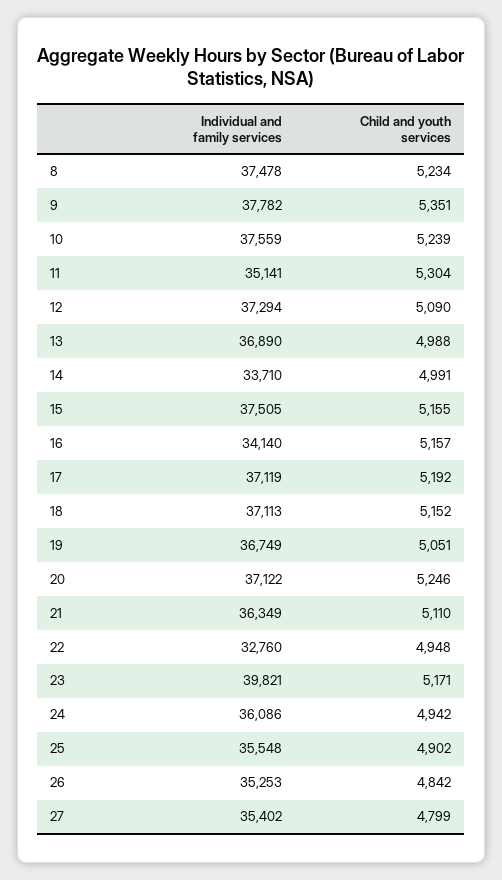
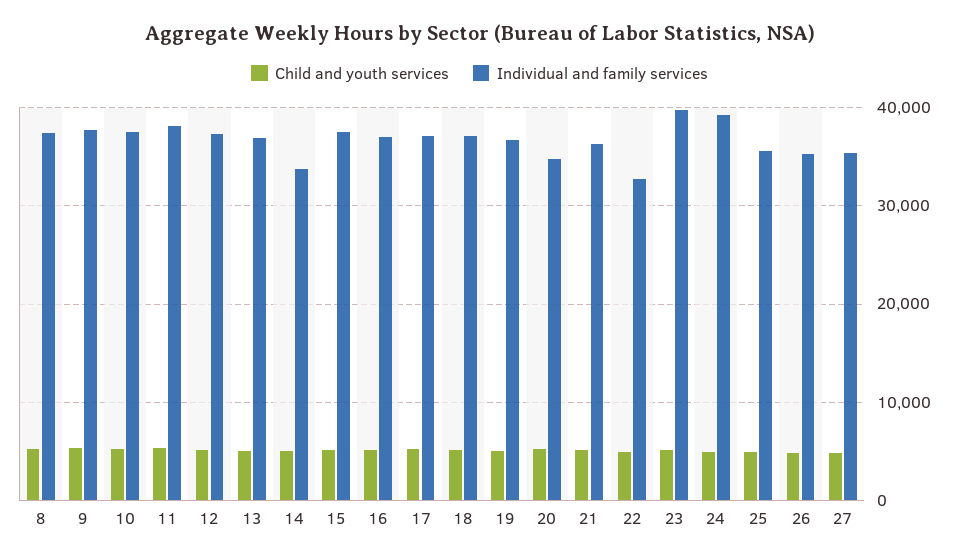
  {
    "Individual and family services": {
      "8": 37478,
      "9": 37782,
      "10": 37559,
-     "11": 35141,
+     "11": 38000,
      "12": 37294,
      "13": 36890,
      "14": 33710,
      "15": 37505,
-     "16": 34140,
+     "16": 37000,
      "17": 37119,
      "18": 37113,
      "19": 36749,
-     "20": 37122,
+     "20": 35000,
      "21": 36349,
      "22": 32760,
      "23": 39821,
-     "24": 36086,
+     "24": 39000,
      "25": 35548,
      "26": 35253,
      "27": 35402
    },
    "Child and youth services": {
      "8": 5234,
      "9": 5351,
      "10": 5239,
      "11": 5304,
      "12": 5090,
      "13": 4988,
      "14": 4991,
      "15": 5155,
      "16": 5157,
      "17": 5192,
      "18": 5152,
      "19": 5051,
      "20": 5246,
      "21": 5110,
      "22": 4948,
      "23": 5171,
      "24": 4942,
      "25": 4902,
      "26": 4842,
      "27": 4799
    }
  }

